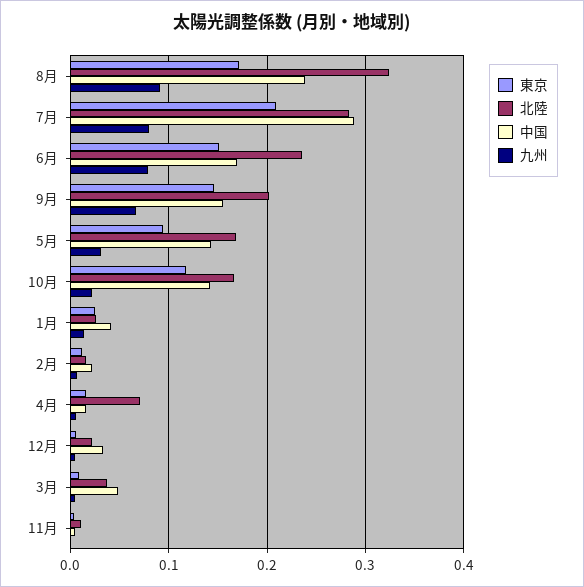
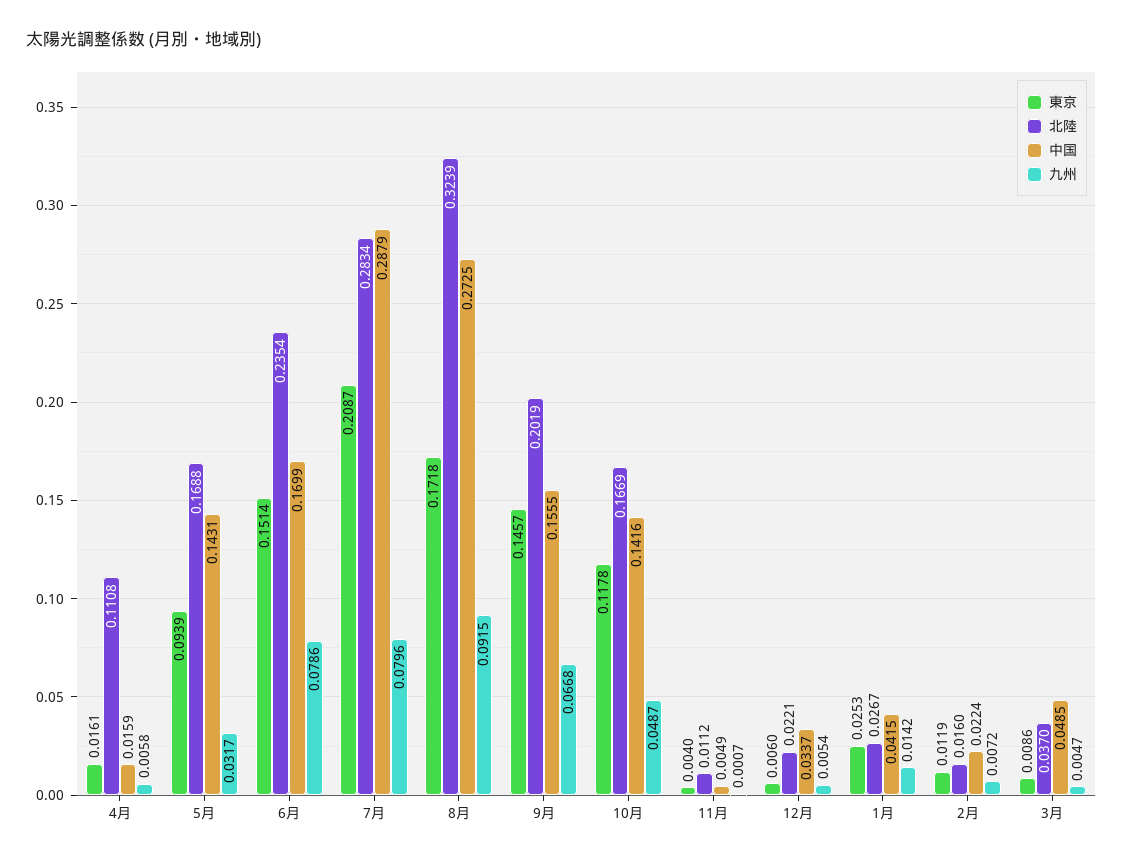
  {
    "東京": {
      "8月": 0.1718,
      "7月": 0.2087,
      "6月": 0.1514,
      "9月": 0.1457,
      "5月": 0.0939,
      "10月": 0.1178,
      "1月": 0.0253,
      "2月": 0.0119,
      "4月": 0.0161,
      "12月": 0.006,
      "3月": 0.0086,
      "11月": 0.004
    },
    "北陸": {
      "8月": 0.3239,
      "7月": 0.2834,
      "6月": 0.2354,
      "9月": 0.2019,
      "5月": 0.1688,
      "10月": 0.1669,
      "1月": 0.0267,
      "2月": 0.016,
-     "4月": 0.07,
+     "4月": 0.1108,
      "12月": 0.0221,
      "3月": 0.037,
      "11月": 0.0112
    },
    "中国": {
-     "8月": 0.24,
+     "8月": 0.2725,
      "7月": 0.2879,
      "6月": 0.1699,
      "9月": 0.1555,
      "5月": 0.1431,
      "10月": 0.1416,
      "1月": 0.0415,
      "2月": 0.0224,
      "4月": 0.0159,
      "12月": 0.0337,
      "3月": 0.0485,
      "11月": 0.0049
    },
    "九州": {
      "8月": 0.0915,
      "7月": 0.0796,
      "6月": 0.0786,
      "9月": 0.0668,
      "5月": 0.0317,
-     "10月": 0.02,
+     "10月": 0.0487,
      "1月": 0.0142,
      "2月": 0.0072,
      "4月": 0.0058,
      "12月": 0.0054,
      "3月": 0.0047,
      "11月": 0.0007
    }
  }

